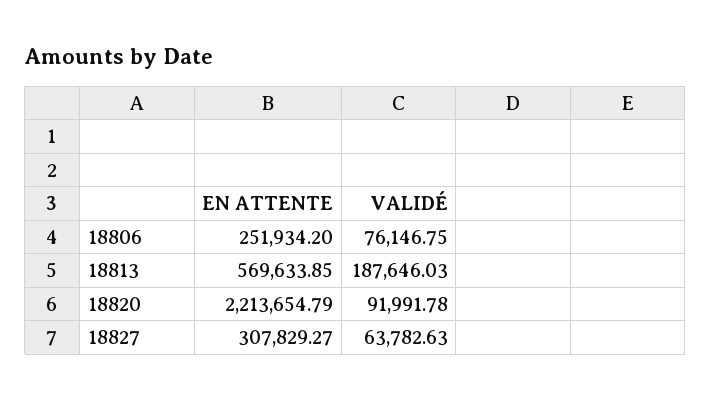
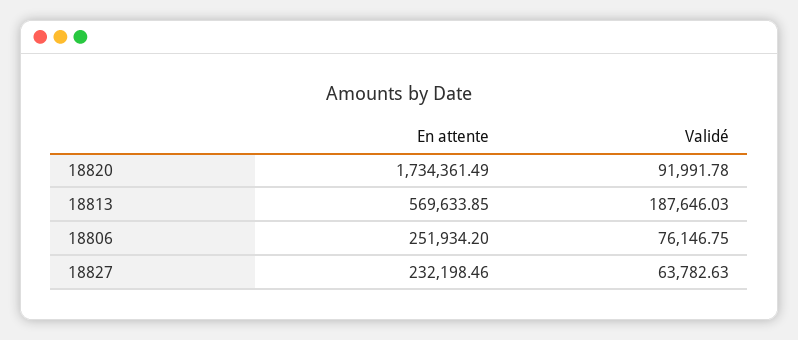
  {
    "EN ATTENTE": {
      "18806": 251934.2,
      "18813": 569633.85,
-     "18820": 2213654.79,
+     "18820": 1734361.49,
-     "18827": 307829.27
+     "18827": 232198.46
    },
    "VALIDÉ": {
      "18806": 76146.75,
      "18813": 187646.03,
      "18820": 91991.78,
      "18827": 63782.63
    }
  }

